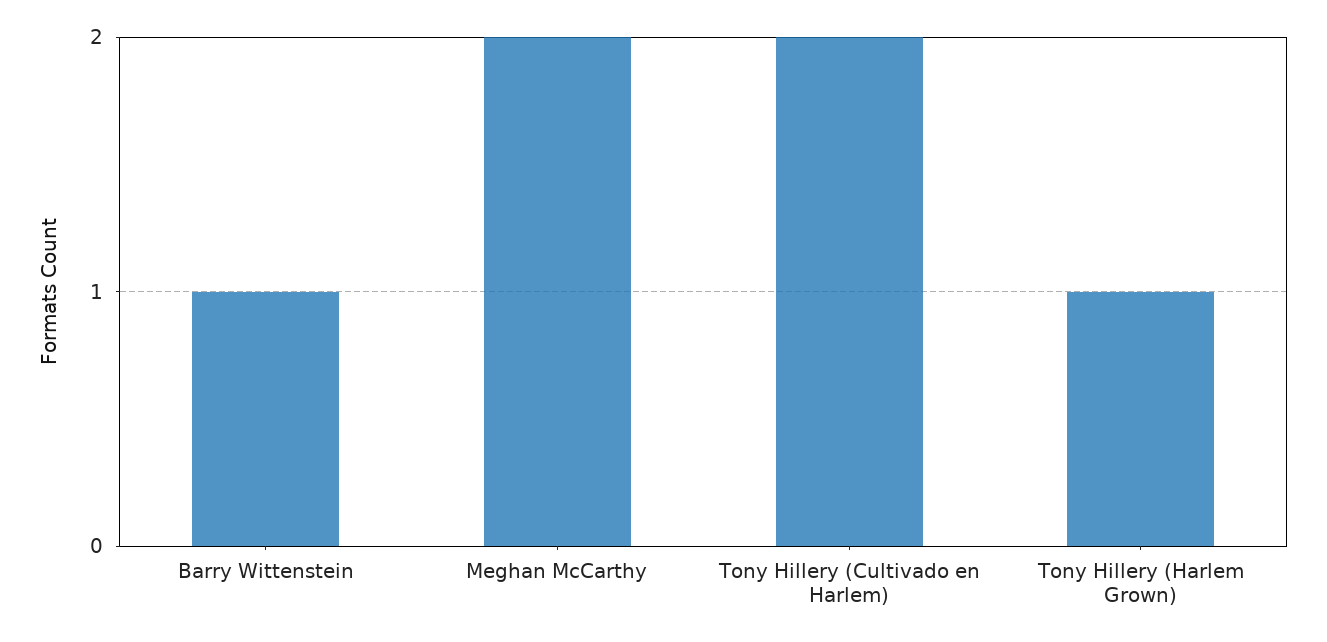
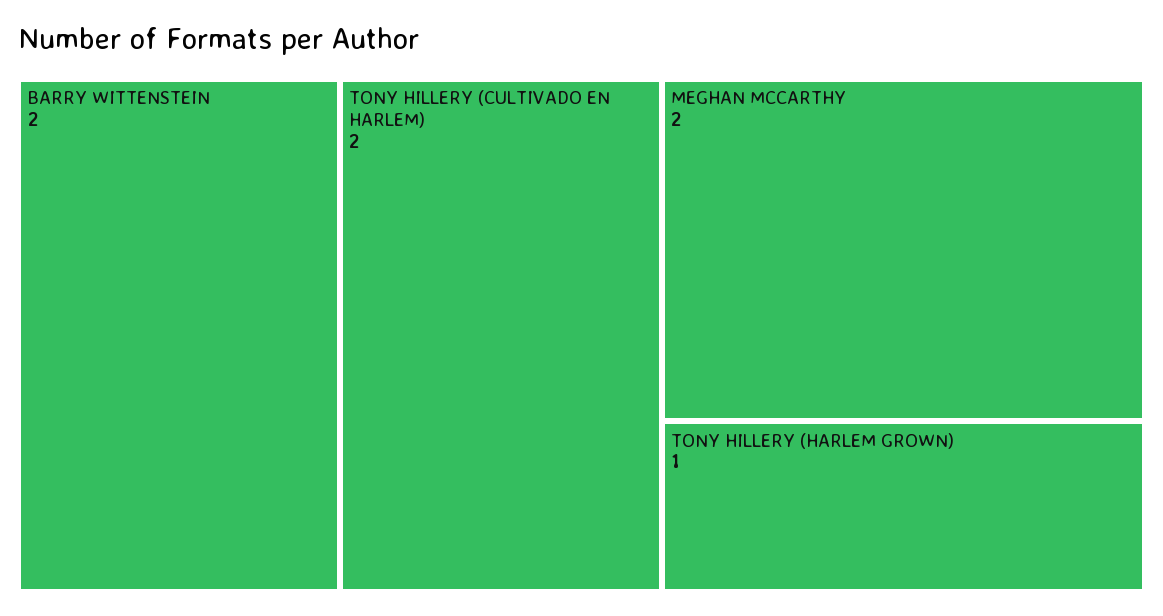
  {
-   "Barry Wittenstein": 1,
+   "Barry Wittenstein": 2,
    "Meghan McCarthy": 2,
    "Tony Hillery (Cultivado en Harlem)": 2,
    "Tony Hillery (Harlem Grown)": 1
  }

